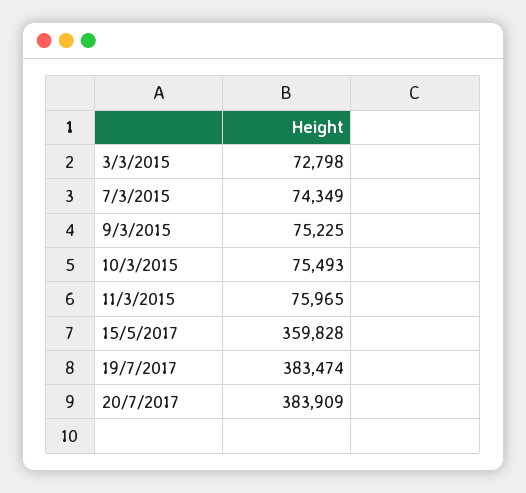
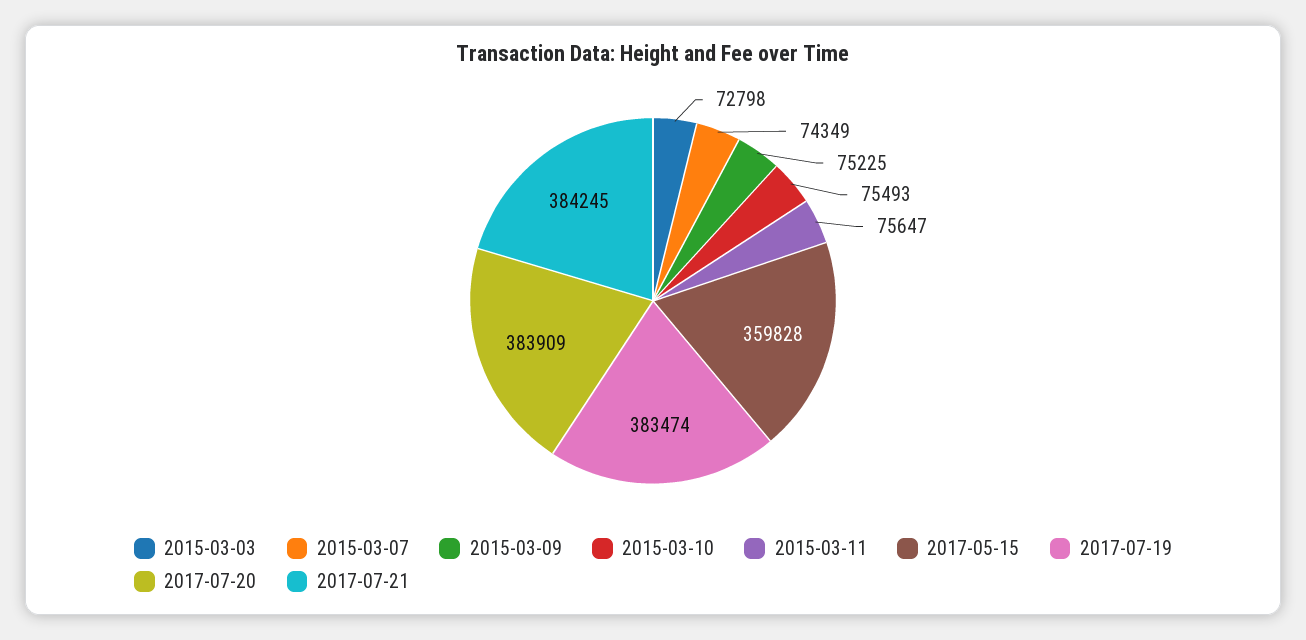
  {
    "3/3/2015": 72798,
    "7/3/2015": 74349,
    "9/3/2015": 75225,
    "10/3/2015": 75493,
-   "11/3/2015": 75965,
+   "11/3/2015": 75647,
    "15/5/2017": 359828,
    "19/7/2017": 383474,
-   "20/7/2017": 383909
+   "20/7/2017": 383909,
+   "2017-07-21": 384245
  }

